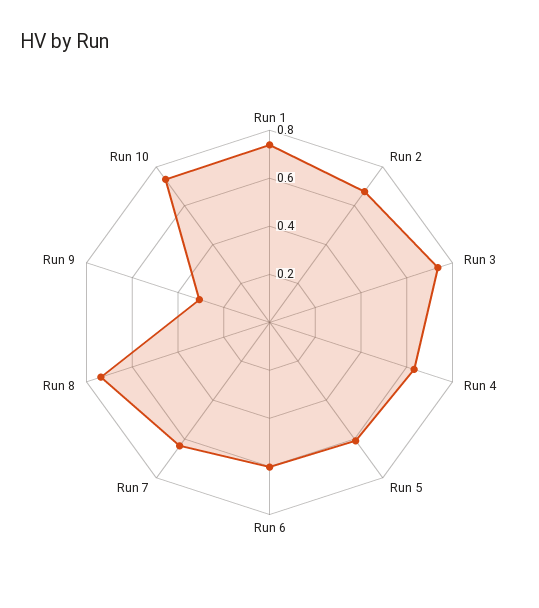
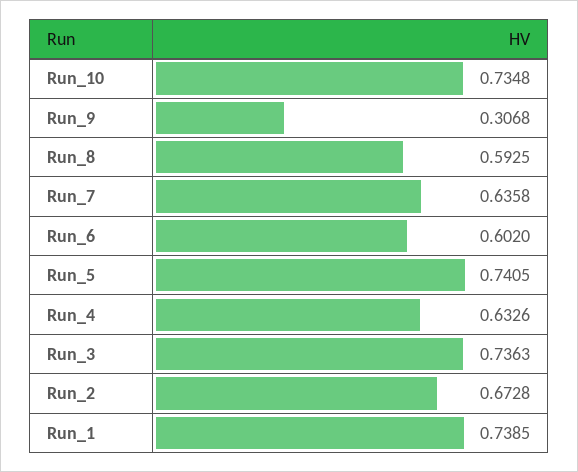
  {
    "Run 1": 0.7385,
    "Run 2": 0.6728,
    "Run 3": 0.7363,
    "Run 4": 0.6326,
-   "Run 5": 0.6,
+   "Run 5": 0.7405,
    "Run 6": 0.602,
    "Run 7": 0.6358,
-   "Run 8": 0.75,
+   "Run 8": 0.5925,
    "Run 9": 0.3068,
    "Run 10": 0.7348
  }

